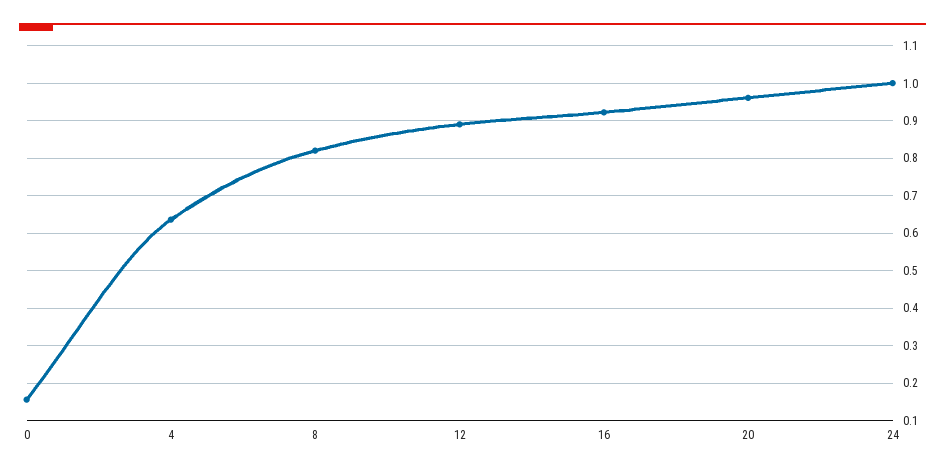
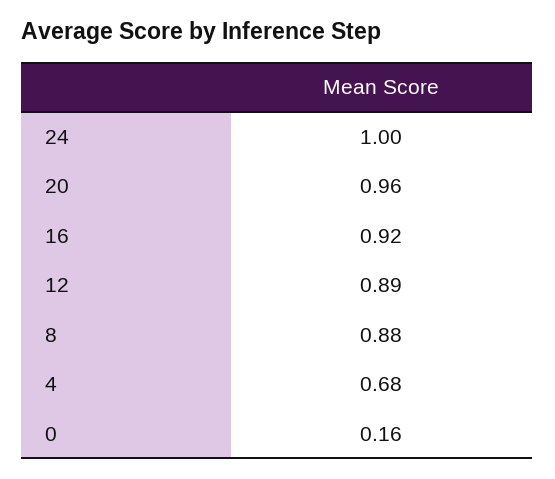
  {
    "0": 0.16,
-   "4": 0.64,
+   "4": 0.68,
-   "8": 0.82,
+   "8": 0.88,
    "12": 0.89,
    "16": 0.92,
    "20": 0.96,
    "24": 1
  }

